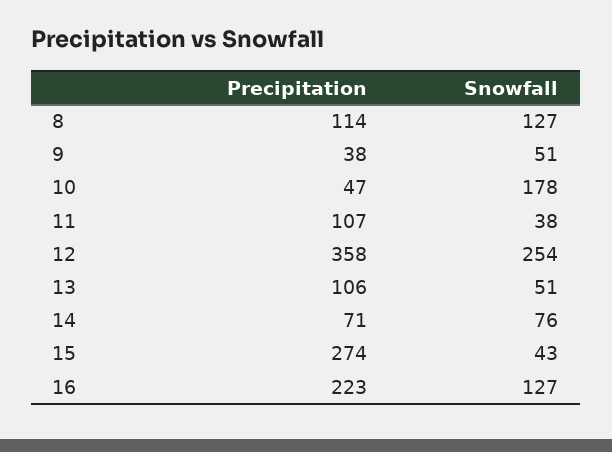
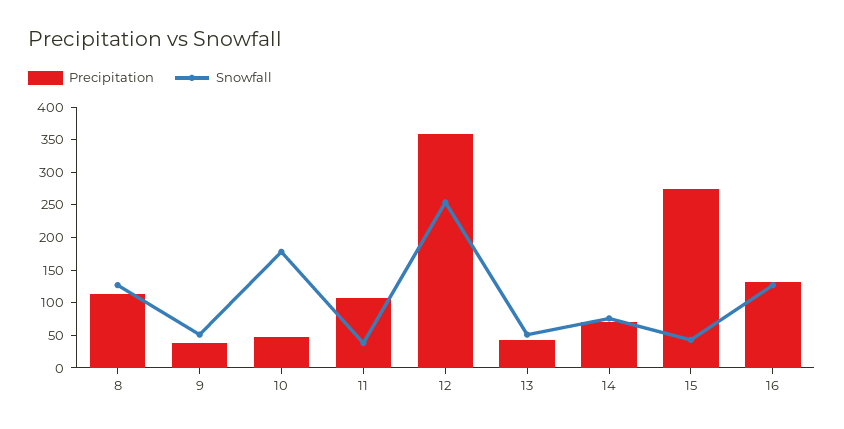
  {
    "Precipitation": {
      "8": 114,
      "9": 38,
      "10": 47,
      "11": 107,
      "12": 358,
-     "13": 106,
+     "13": 50,
      "14": 71,
      "15": 274,
-     "16": 223
+     "16": 125
    },
    "Snowfall": {
      "8": 127,
      "9": 51,
      "10": 178,
      "11": 38,
      "12": 254,
      "13": 51,
      "14": 76,
      "15": 43,
      "16": 127
    }
  }

